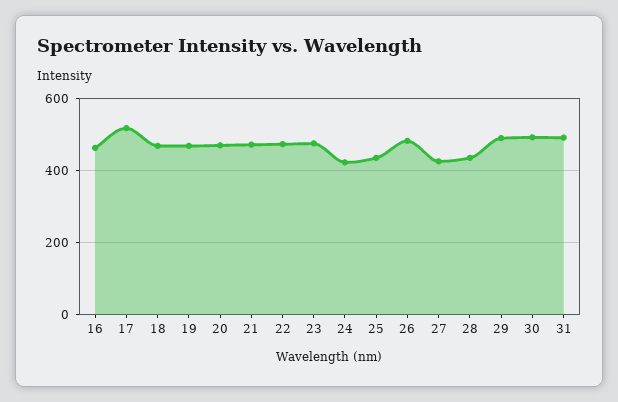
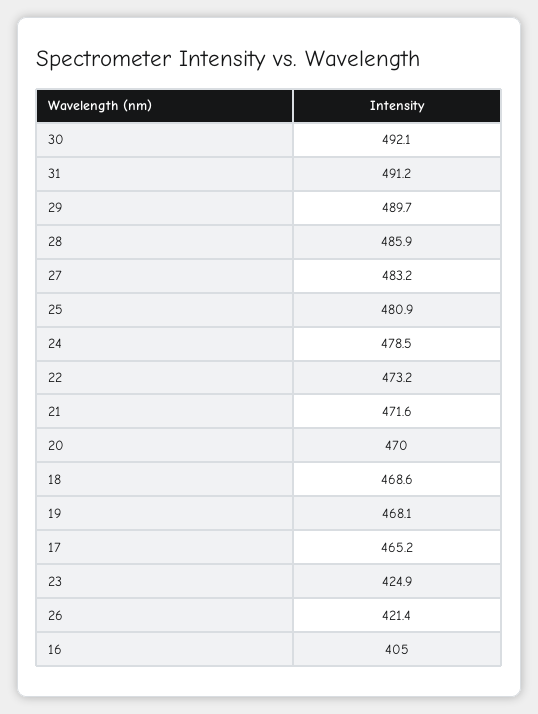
  {
-   "16": 460,
+   "16": 405,
-   "17": 520,
+   "17": 465.2,
    "18": 468.6,
    "19": 468.1,
    "20": 470,
    "21": 471.6,
    "22": 473.2,
-   "23": 480,
+   "23": 424.9,
-   "24": 420,
+   "24": 478.5,
-   "25": 440,
+   "25": 480.9,
-   "26": 480,
+   "26": 421.4,
-   "27": 420,
+   "27": 483.2,
-   "28": 440,
+   "28": 485.9,
    "29": 489.7,
    "30": 492.1,
    "31": 491.2
  }

